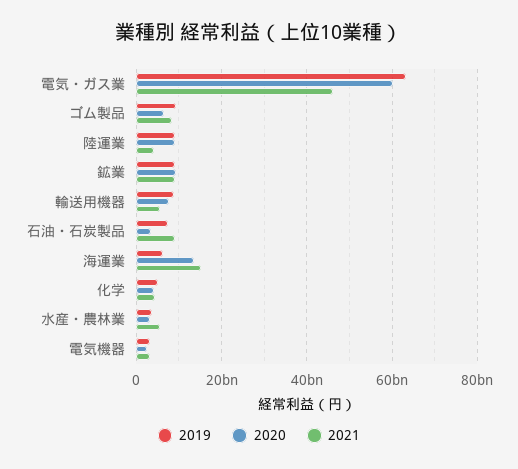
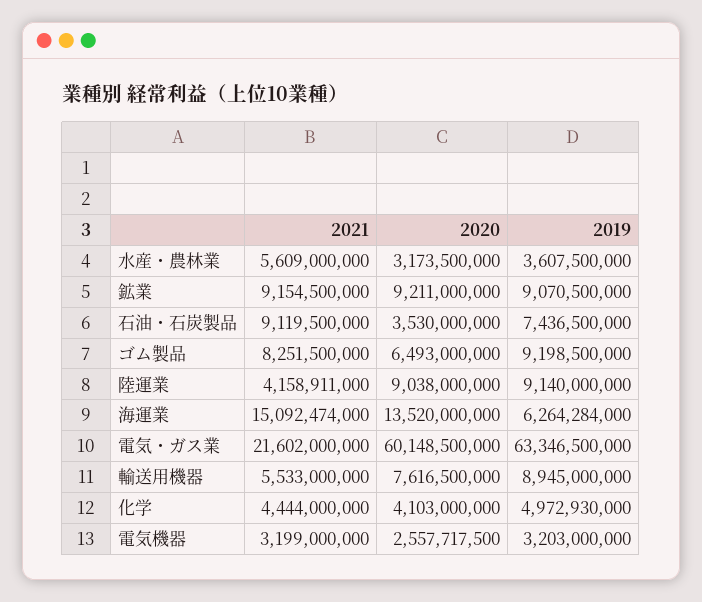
  {
    "2019": {
      "電気・ガス業": 63346500000,
      "ゴム製品": 9198500000,
      "陸運業": 9140000000,
      "鉱業": 9070500000,
      "輸送用機器": 8945000000,
      "石油・石炭製品": 7436500000,
      "海運業": 6264284000,
      "化学": 4972930000,
      "水産・農林業": 3607500000,
      "電気機器": 3203000000
    },
    "2020": {
      "電気・ガス業": 60148500000,
      "ゴム製品": 6493000000,
      "陸運業": 9038000000,
      "鉱業": 9211000000,
      "輸送用機器": 7616500000,
      "石油・石炭製品": 3530000000,
      "海運業": 13520000000,
      "化学": 4103000000,
      "水産・農林業": 3173500000,
      "電気機器": 2557717500
    },
    "2021": {
-     "電気・ガス業": 46000000000,
+     "電気・ガス業": 21602000000,
      "ゴム製品": 8251500000,
      "陸運業": 4158911000,
      "鉱業": 9154500000,
      "輸送用機器": 5533000000,
      "石油・石炭製品": 9119500000,
      "海運業": 15092474000,
      "化学": 4444000000,
      "水産・農林業": 5609000000,
      "電気機器": 3199000000
    }
  }

